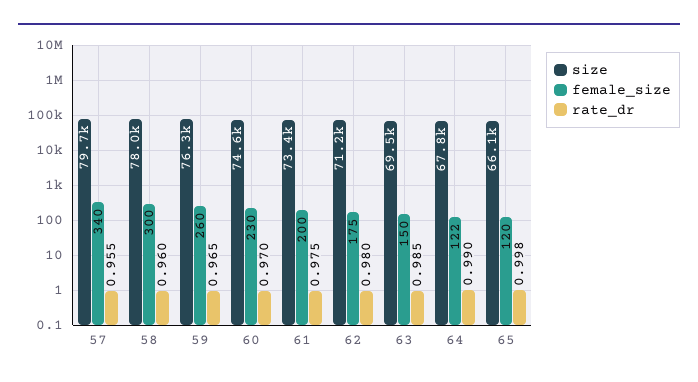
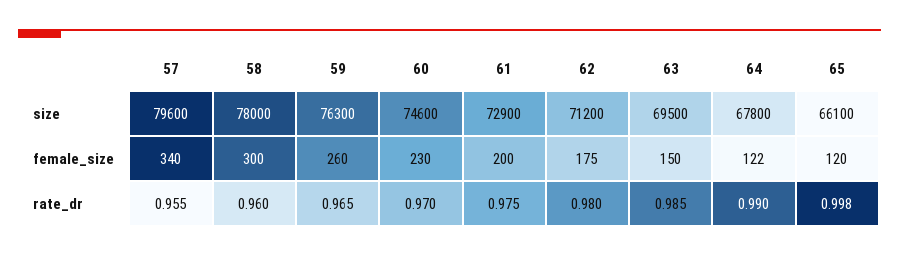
  {
    "size": {
-     "57": 79700,
+     "57": 79600,
      "58": 78000,
      "59": 76300,
      "60": 74600,
-     "61": 73400,
+     "61": 72900,
      "62": 71200,
      "63": 69500,
      "64": 67800,
      "65": 66100
    },
    "female_size": {
      "57": 340,
      "58": 300,
      "59": 260,
      "60": 230,
      "61": 200,
      "62": 175,
      "63": 150,
      "64": 122,
      "65": 120
    },
    "rate_dr": {
      "57": 0.955,
      "58": 0.96,
      "59": 0.965,
      "60": 0.97,
      "61": 0.975,
      "62": 0.98,
      "63": 0.985,
      "64": 0.99,
      "65": 0.998
    }
  }

